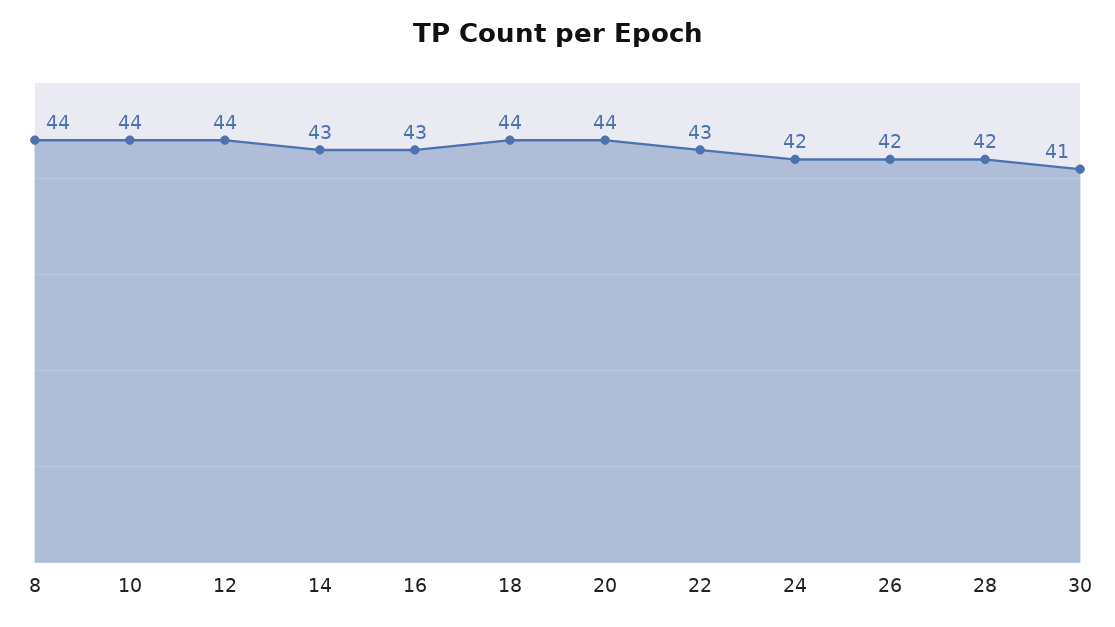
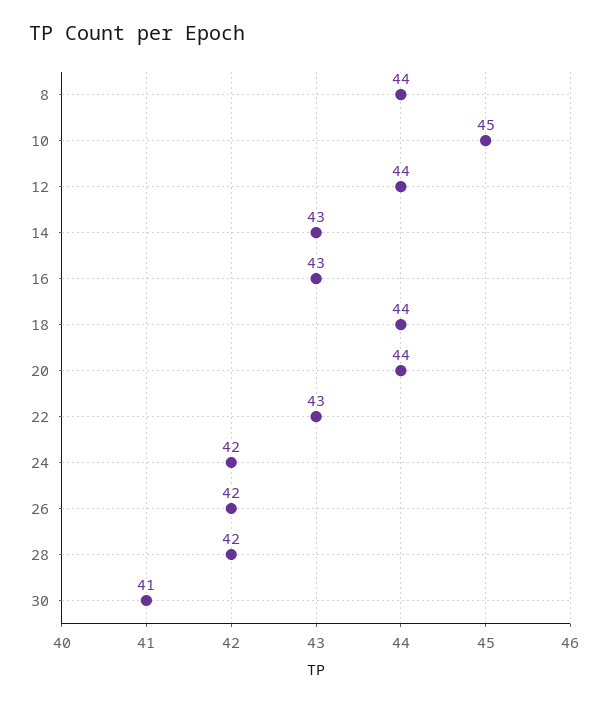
  {
    "8": 44,
-   "10": 44,
+   "10": 45,
    "12": 44,
    "14": 43,
    "16": 43,
    "18": 44,
    "20": 44,
    "22": 43,
    "24": 42,
    "26": 42,
    "28": 42,
    "30": 41
  }

